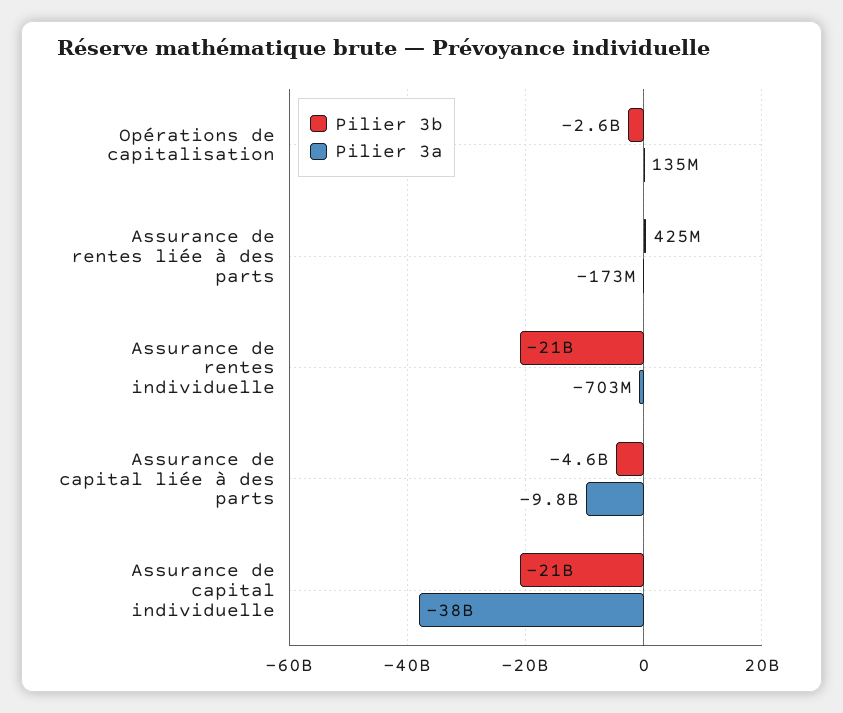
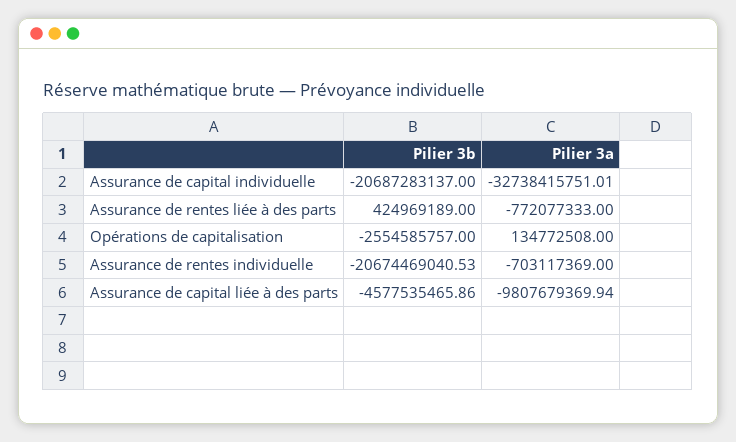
  {
    "Pilier 3b": {
      "Opérations de capitalisation": -2554585757,
      "Assurance de rentes liée à des parts": 424969189,
      "Assurance de rentes individuelle": -20674469040.53,
      "Assurance de capital liée à des parts": -4577535465.86,
      "Assurance de capital individuelle": -20687283137
    },
    "Pilier 3a": {
      "Opérations de capitalisation": 134772508,
-     "Assurance de rentes liée à des parts": -173000000,
+     "Assurance de rentes liée à des parts": -772077333,
      "Assurance de rentes individuelle": -703117369,
      "Assurance de capital liée à des parts": -9807679369.94,
-     "Assurance de capital individuelle": -38000000000
+     "Assurance de capital individuelle": -32738415751.01
    }
  }

